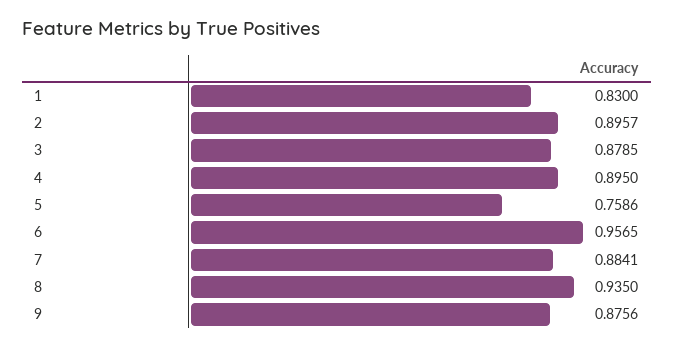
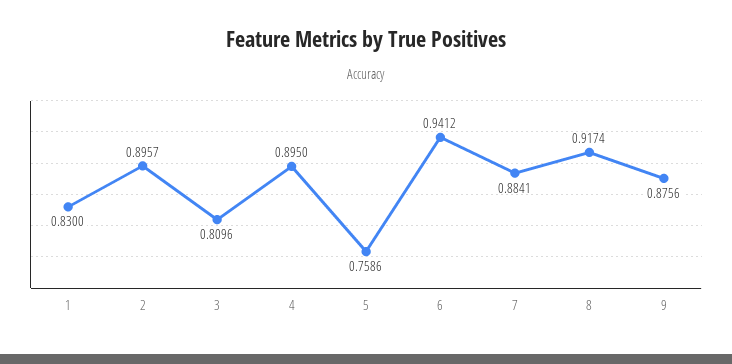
  {
    "1": 0.83,
    "2": 0.8957,
-   "3": 0.8785,
+   "3": 0.8096,
    "4": 0.895,
    "5": 0.7586,
-   "6": 0.9565,
+   "6": 0.9412,
    "7": 0.8841,
-   "8": 0.935,
+   "8": 0.9174,
    "9": 0.8756
  }

